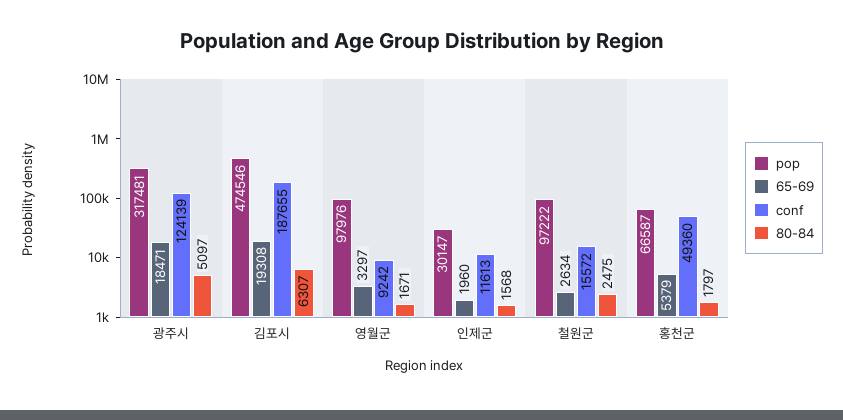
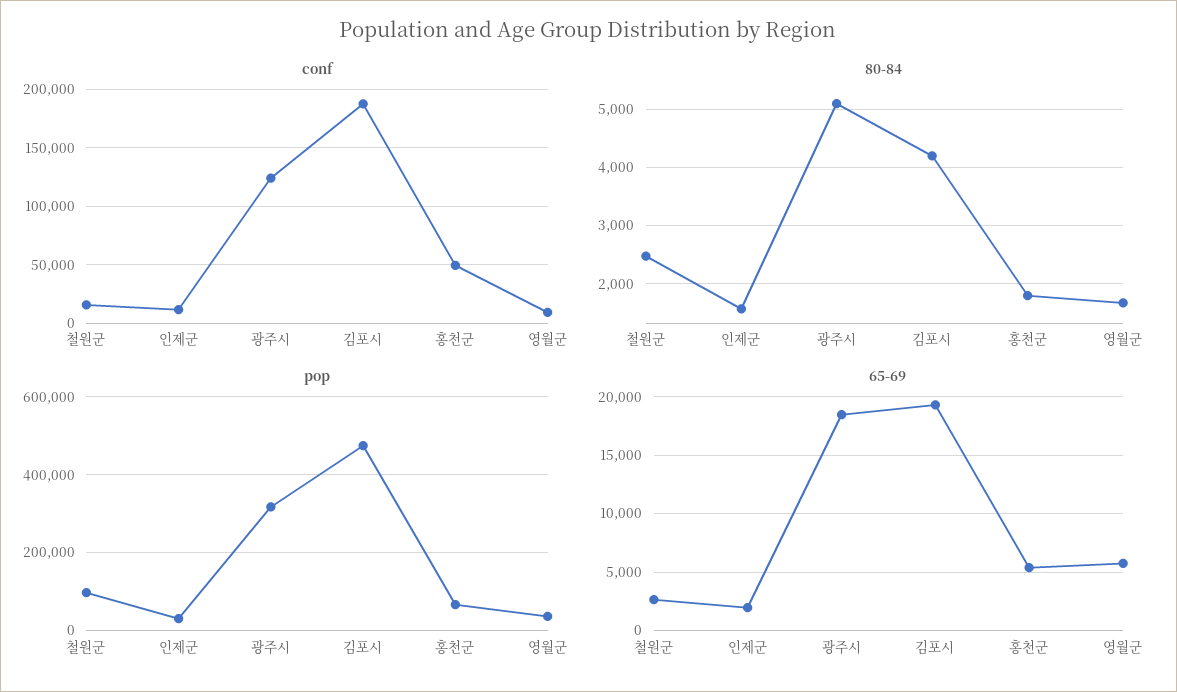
  {
    "pop": {
      "광주시": 317481,
      "김포시": 474546,
-     "영월군": 97976,
+     "영월군": 40000,
      "인제군": 30147,
      "철원군": 97222,
      "홍천군": 66587
    },
    "65-69": {
      "광주시": 18471,
      "김포시": 19308,
-     "영월군": 3297,
+     "영월군": 6000,
      "인제군": 1960,
      "철원군": 2634,
      "홍천군": 5379
    },
    "conf": {
      "광주시": 124139,
      "김포시": 187655,
      "영월군": 9242,
      "인제군": 11613,
      "철원군": 15572,
      "홍천군": 49360
    },
    "80-84": {
      "광주시": 5097,
-     "김포시": 6307,
+     "김포시": 4200,
      "영월군": 1671,
      "인제군": 1568,
      "철원군": 2475,
      "홍천군": 1797
    }
  }

